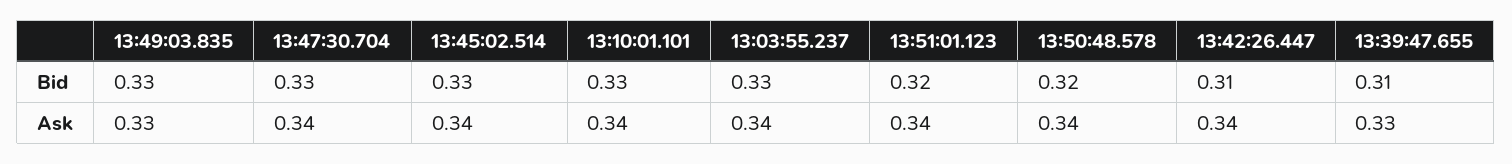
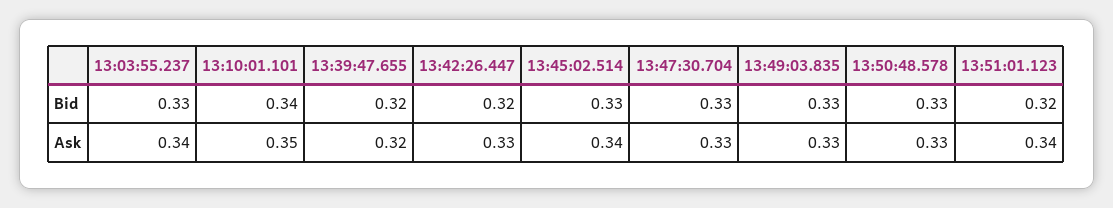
  {
    "13:49:03.835": {
      "Bid": 0.33,
      "Ask": 0.33
    },
    "13:47:30.704": {
      "Bid": 0.33,
-     "Ask": 0.34
+     "Ask": 0.33
    },
    "13:45:02.514": {
      "Bid": 0.33,
      "Ask": 0.34
    },
    "13:10:01.101": {
-     "Bid": 0.33,
+     "Bid": 0.34,
-     "Ask": 0.34
+     "Ask": 0.35
    },
    "13:03:55.237": {
      "Bid": 0.33,
      "Ask": 0.34
    },
    "13:51:01.123": {
      "Bid": 0.32,
      "Ask": 0.34
    },
    "13:50:48.578": {
-     "Bid": 0.32,
+     "Bid": 0.33,
-     "Ask": 0.34
+     "Ask": 0.33
    },
    "13:42:26.447": {
-     "Bid": 0.31,
+     "Bid": 0.32,
-     "Ask": 0.34
+     "Ask": 0.33
    },
    "13:39:47.655": {
-     "Bid": 0.31,
+     "Bid": 0.32,
-     "Ask": 0.33
+     "Ask": 0.32
    }
  }

